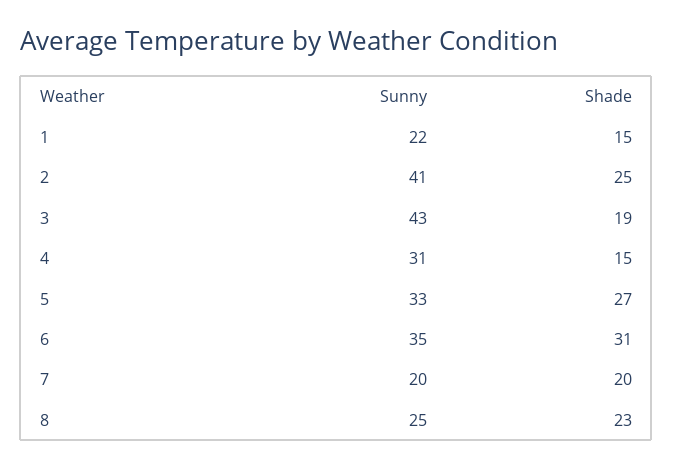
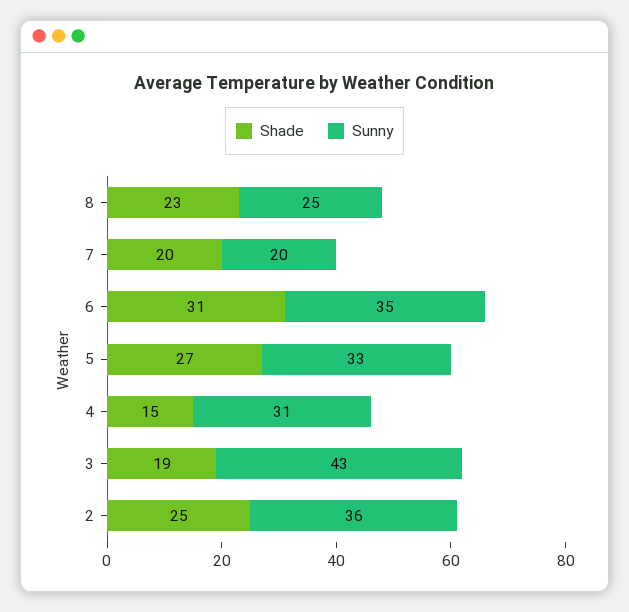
  {
    "Sunny": {
-     "1": 22,
-     "2": 41,
+     "2": 36,
      "3": 43,
      "4": 31,
      "5": 33,
      "6": 35,
      "7": 20,
      "8": 25
    },
    "Shade": {
-     "1": 15,
      "2": 25,
      "3": 19,
      "4": 15,
      "5": 27,
      "6": 31,
      "7": 20,
      "8": 23
    }
  }

